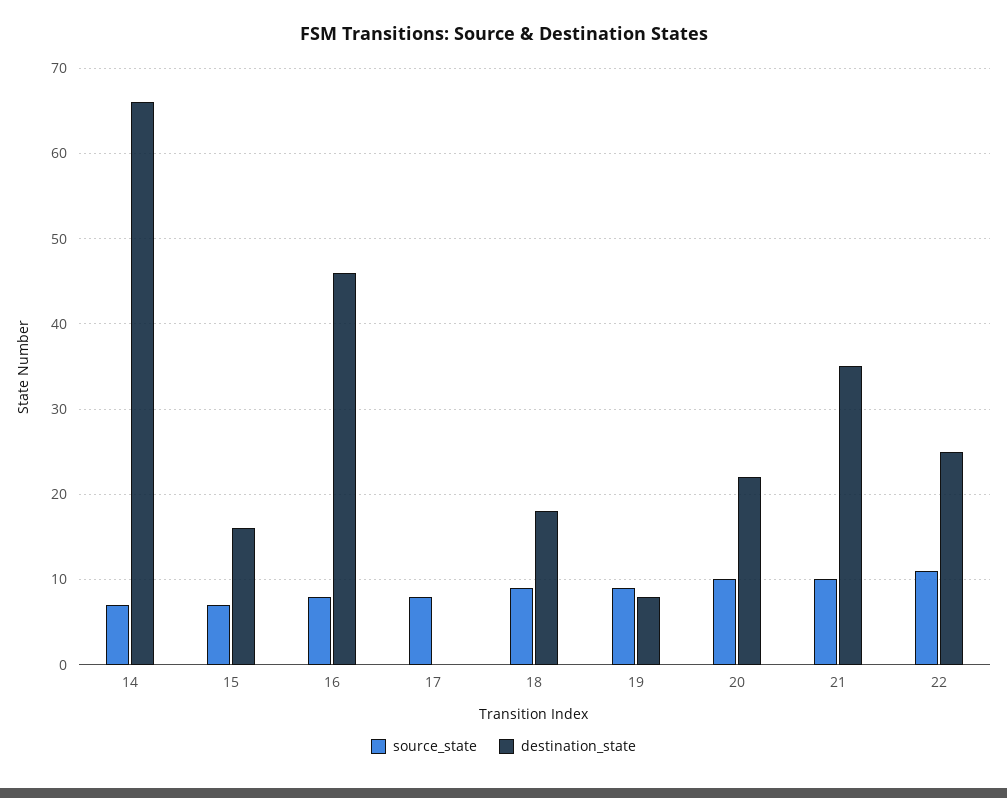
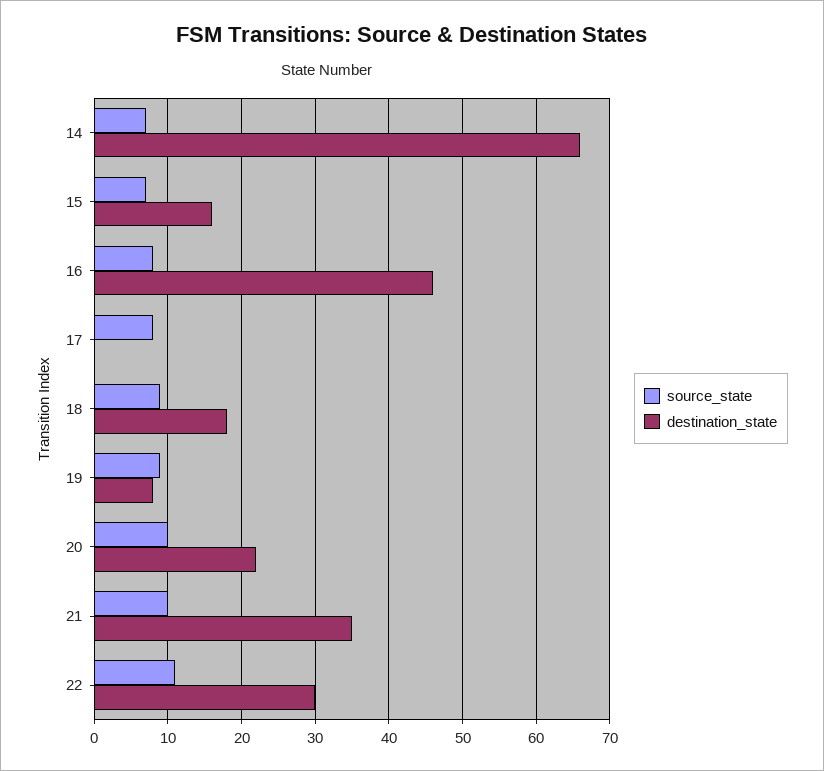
  {
    "source_state": {
      "14": 7,
      "15": 7,
      "16": 8,
      "17": 8,
      "18": 9,
      "19": 9,
      "20": 10,
      "21": 10,
      "22": 11
    },
    "destination_state": {
      "14": 66,
      "15": 16,
      "16": 46,
      "17": 0,
      "18": 18,
      "19": 8,
      "20": 22,
      "21": 35,
-     "22": 25
+     "22": 30
    }
  }

